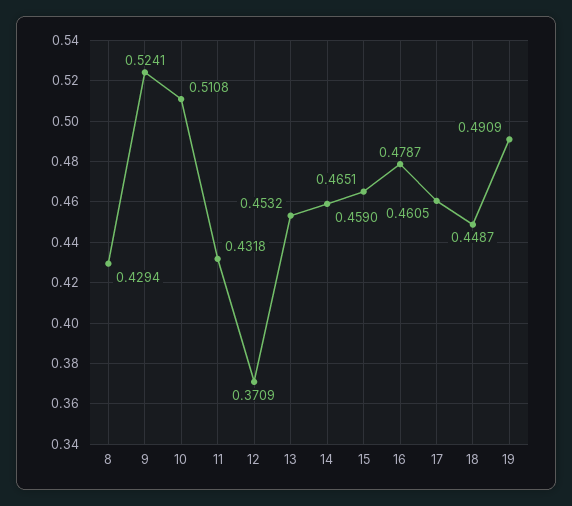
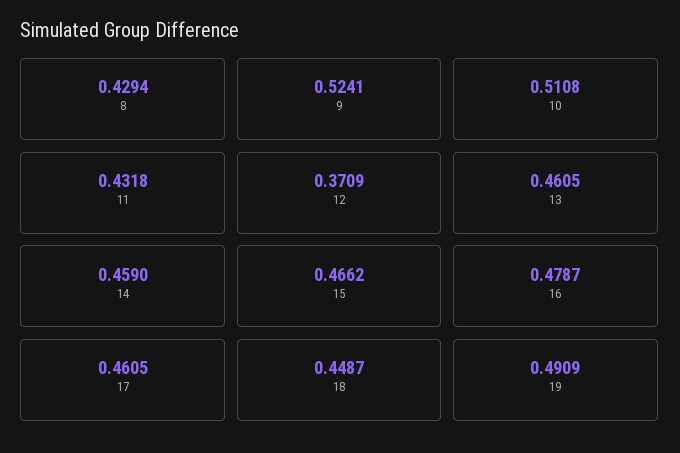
  {
    "8": 0.4294,
    "9": 0.5241,
    "10": 0.5108,
    "11": 0.4318,
    "12": 0.3709,
-   "13": 0.4532,
+   "13": 0.4605,
    "14": 0.459,
-   "15": 0.4651,
+   "15": 0.4662,
    "16": 0.4787,
    "17": 0.4605,
    "18": 0.4487,
    "19": 0.4909
  }

